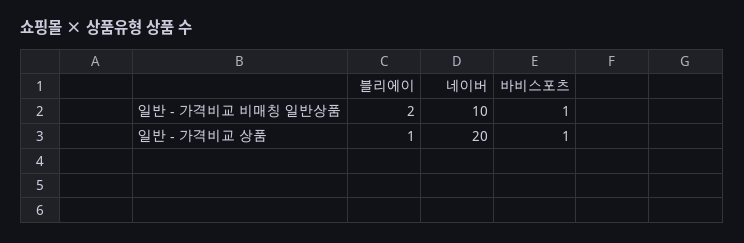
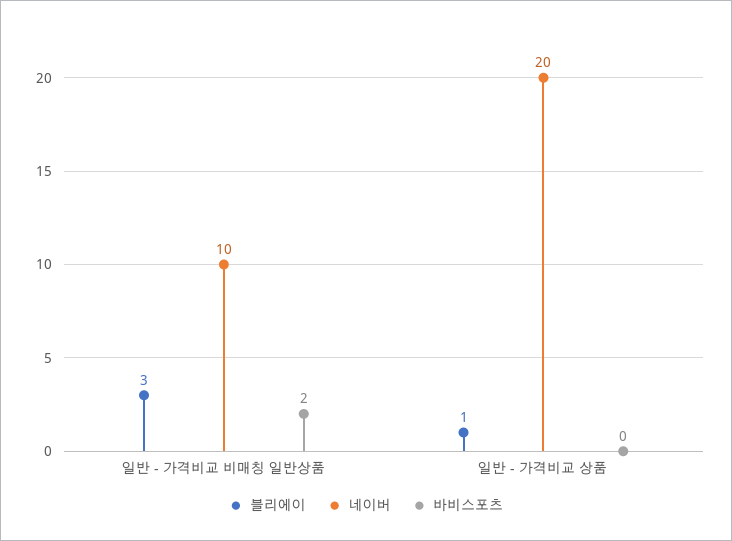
  {
    "블리에이": {
-     "일반 - 가격비교 비매칭 일반상품": 2,
+     "일반 - 가격비교 비매칭 일반상품": 3,
      "일반 - 가격비교 상품": 1
    },
    "네이버": {
      "일반 - 가격비교 비매칭 일반상품": 10,
      "일반 - 가격비교 상품": 20
    },
    "바비스포츠": {
-     "일반 - 가격비교 비매칭 일반상품": 1,
+     "일반 - 가격비교 비매칭 일반상품": 2,
-     "일반 - 가격비교 상품": 1
+     "일반 - 가격비교 상품": 0
    }
  }

